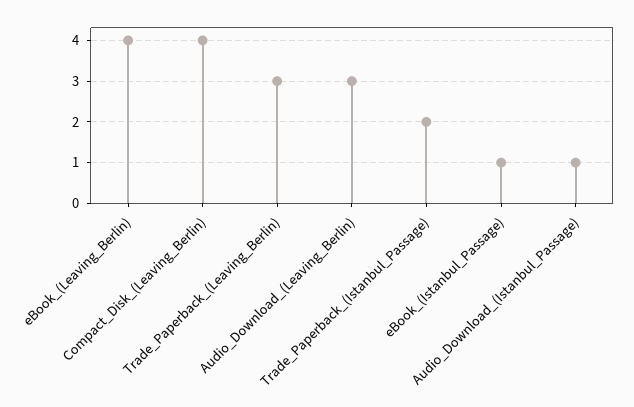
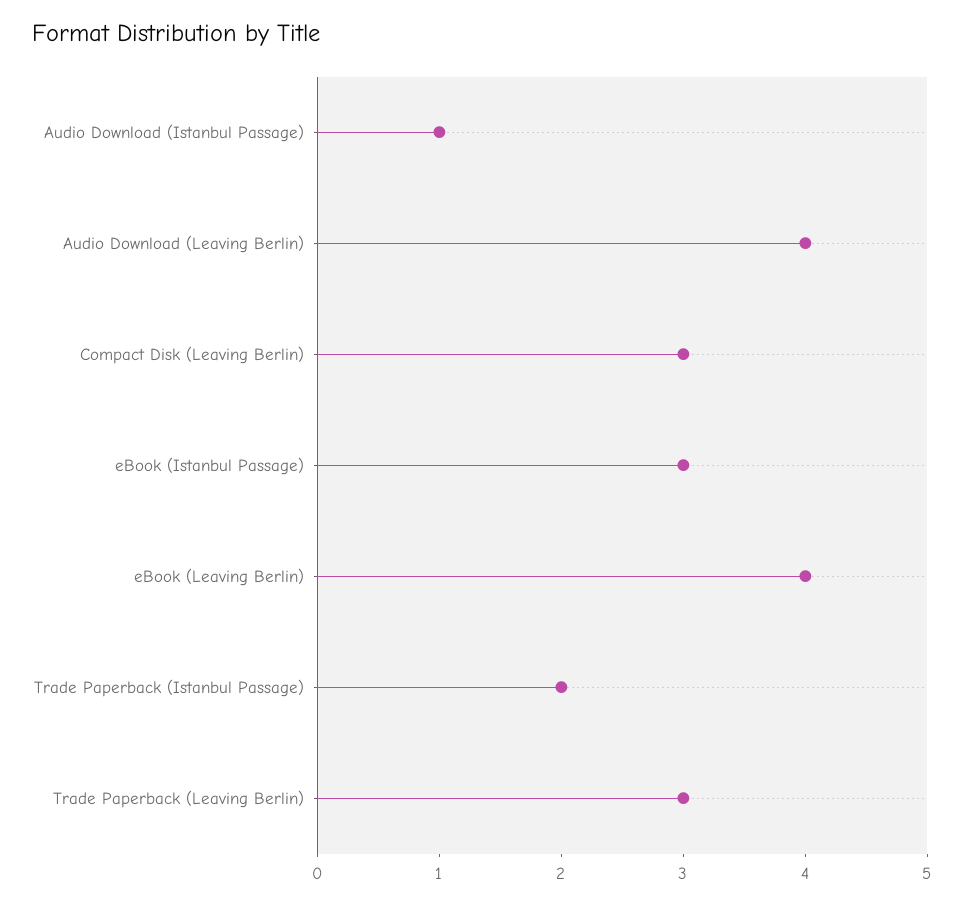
  {
    "eBook_(Leaving_Berlin)": 4,
-   "Compact_Disk_(Leaving_Berlin)": 4,
+   "Compact_Disk_(Leaving_Berlin)": 3,
    "Trade_Paperback_(Leaving_Berlin)": 3,
-   "Audio_Download_(Leaving_Berlin)": 3,
+   "Audio_Download_(Leaving_Berlin)": 4,
    "Trade_Paperback_(Istanbul_Passage)": 2,
-   "eBook_(Istanbul_Passage)": 1,
+   "eBook_(Istanbul_Passage)": 3,
    "Audio_Download_(Istanbul_Passage)": 1
  }

